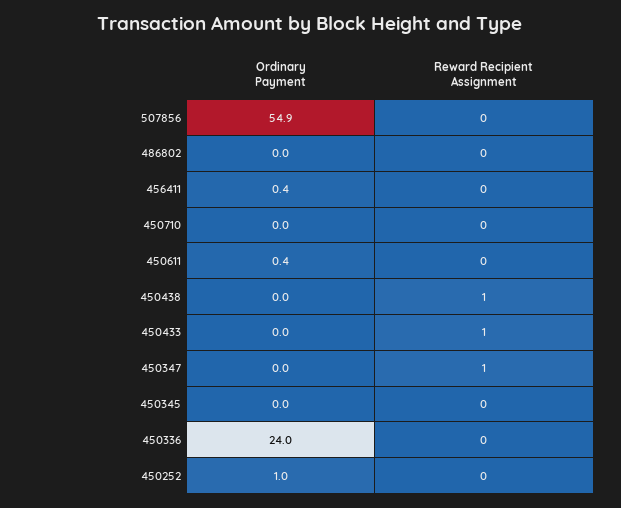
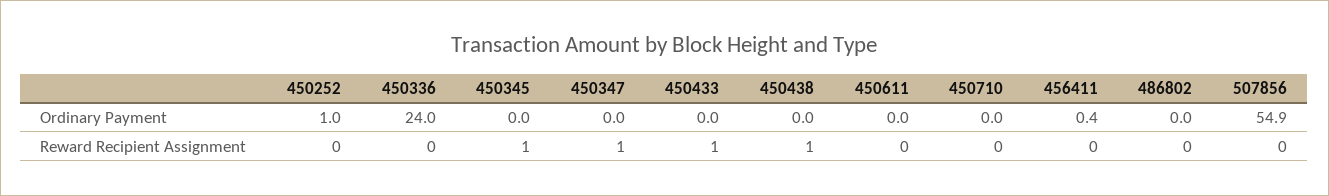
  {
    "Ordinary Payment": {
      "507856": 54.9,
      "486802": 0,
      "456411": 0.4,
      "450710": 0,
-     "450611": 0.4,
+     "450611": 0,
      "450438": 0,
      "450433": 0,
      "450347": 0,
      "450345": 0,
      "450336": 24,
      "450252": 1
    },
    "Reward Recipient Assignment": {
      "507856": 0,
      "486802": 0,
      "456411": 0,
      "450710": 0,
      "450611": 0,
      "450438": 1,
      "450433": 1,
      "450347": 1,
-     "450345": 0,
+     "450345": 1,
      "450336": 0,
      "450252": 0
    }
  }

